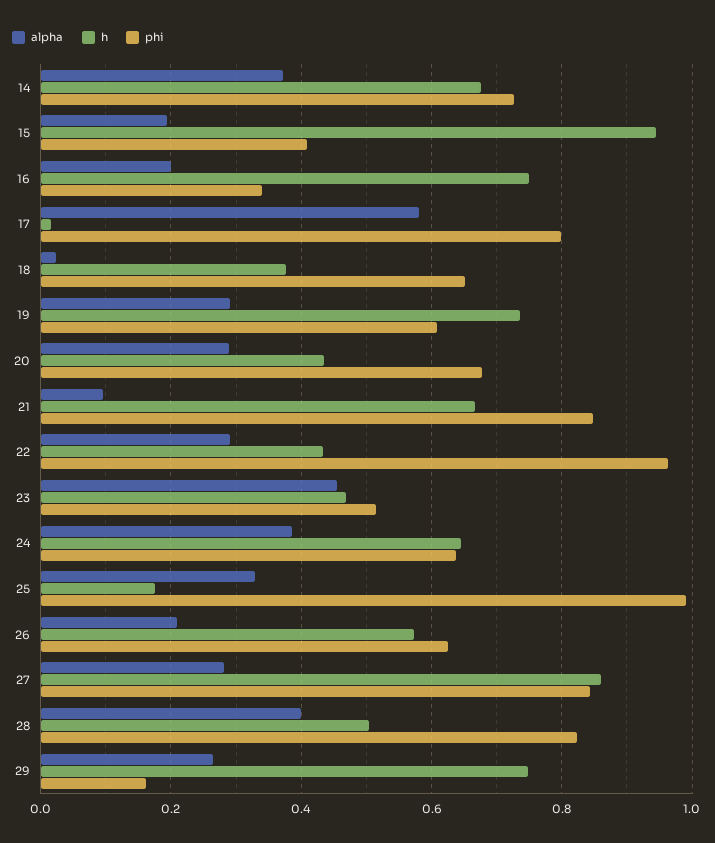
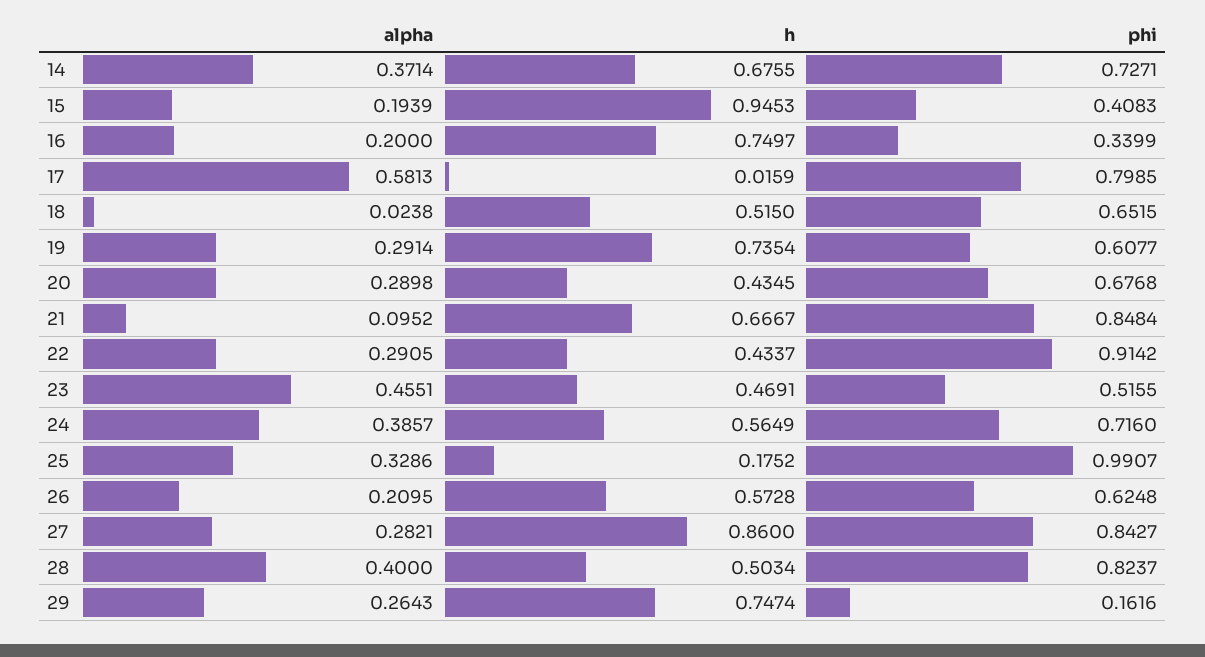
  {
    "alpha": {
      "14": 0.3714,
      "15": 0.1939,
      "16": 0.2,
      "17": 0.5813,
      "18": 0.0238,
      "19": 0.2914,
      "20": 0.2898,
      "21": 0.0952,
      "22": 0.2905,
      "23": 0.4551,
      "24": 0.3857,
      "25": 0.3286,
      "26": 0.2095,
      "27": 0.2821,
      "28": 0.4,
      "29": 0.2643
    },
    "h": {
      "14": 0.6755,
      "15": 0.9453,
      "16": 0.7497,
      "17": 0.0159,
-     "18": 0.38,
+     "18": 0.515,
      "19": 0.7354,
      "20": 0.4345,
      "21": 0.6667,
      "22": 0.4337,
      "23": 0.4691,
-     "24": 0.64,
+     "24": 0.5649,
      "25": 0.1752,
      "26": 0.5728,
      "27": 0.86,
      "28": 0.5034,
      "29": 0.7474
    },
    "phi": {
      "14": 0.7271,
      "15": 0.4083,
      "16": 0.3399,
      "17": 0.7985,
      "18": 0.6515,
      "19": 0.6077,
      "20": 0.6768,
      "21": 0.8484,
-     "22": 0.96,
+     "22": 0.9142,
      "23": 0.5155,
-     "24": 0.64,
+     "24": 0.716,
      "25": 0.9907,
      "26": 0.6248,
      "27": 0.8427,
      "28": 0.8237,
      "29": 0.1616
    }
  }

